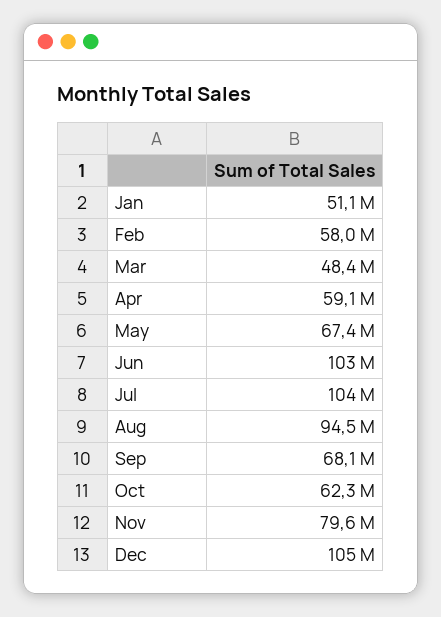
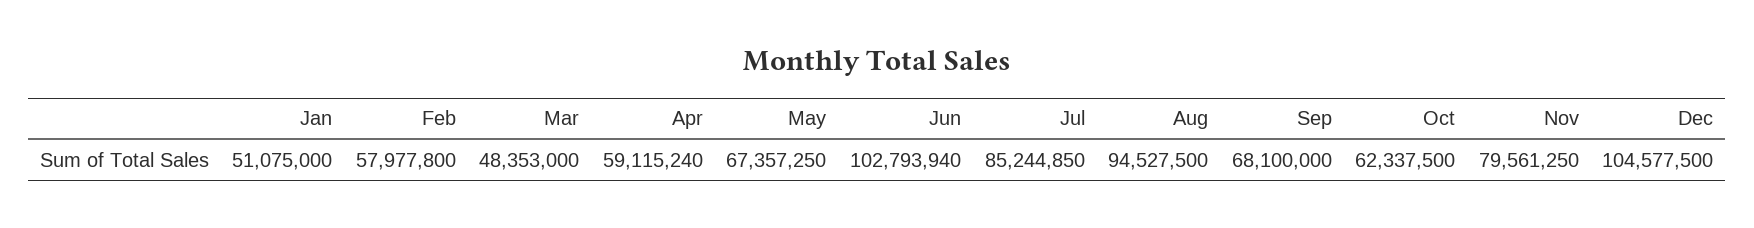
  {
    "Jan": 51075000,
    "Feb": 57977800,
    "Mar": 48353000,
    "Apr": 59115240,
    "May": 67357250,
    "Jun": 102793940,
-   "Jul": 104000000,
+   "Jul": 85244850,
    "Aug": 94527500,
    "Sep": 68100000,
    "Oct": 62337500,
    "Nov": 79561250,
    "Dec": 104577500
  }

